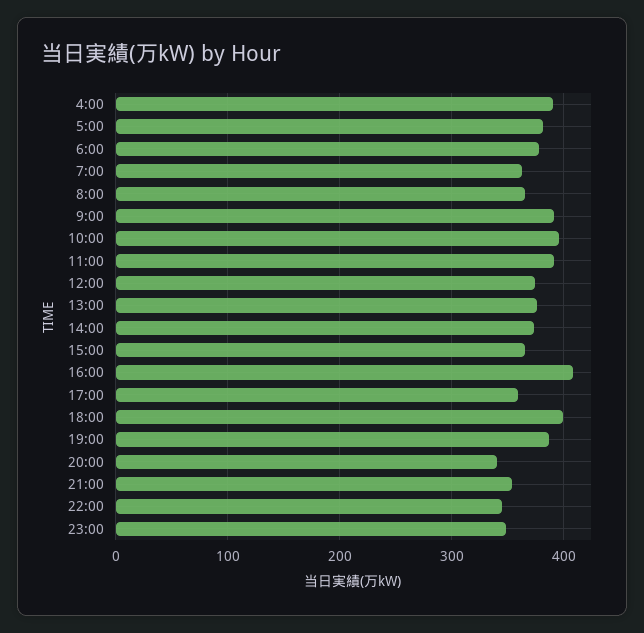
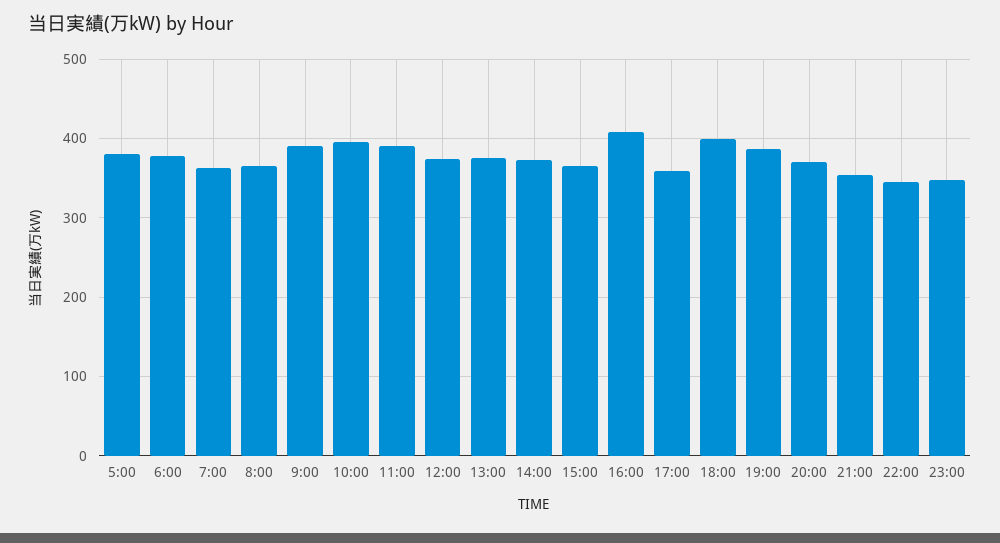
  {
-   "4:00": 390,
    "5:00": 380,
    "6:00": 380,
    "7:00": 360,
    "8:00": 370,
    "9:00": 390,
    "10:00": 400,
    "11:00": 390,
    "12:00": 370,
    "13:00": 380,
    "14:00": 370,
    "15:00": 370,
    "16:00": 410,
    "17:00": 360,
    "18:00": 400,
    "19:00": 390,
-   "20:00": 340,
+   "20:00": 370,
    "21:00": 350,
    "22:00": 350,
    "23:00": 350
  }

